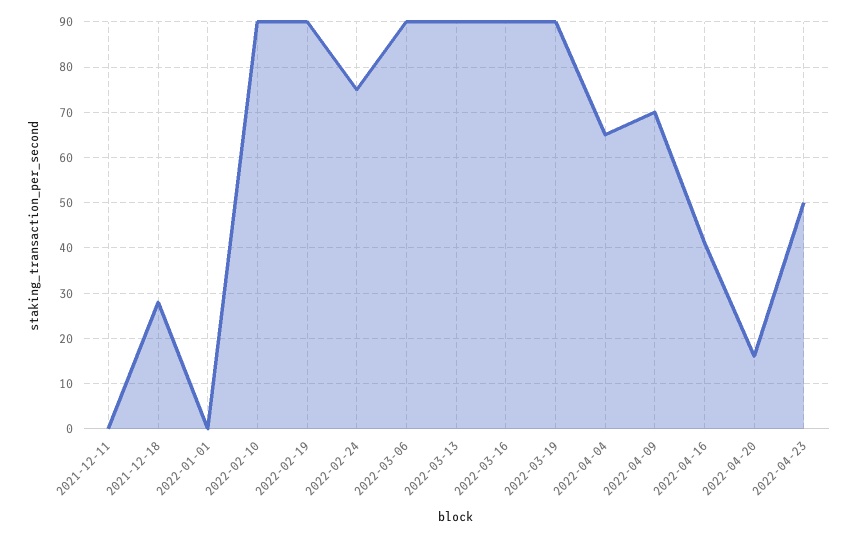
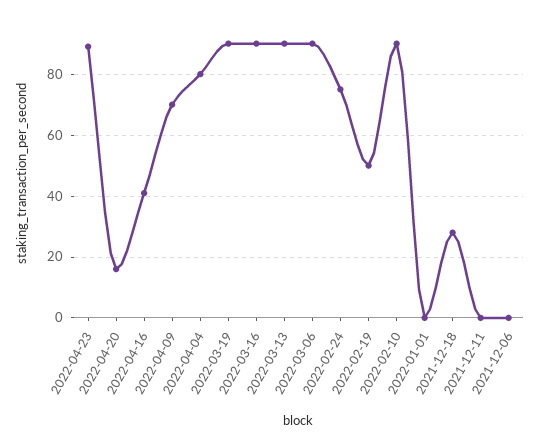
  {
    "2021-12-11": 0,
    "2021-12-18": 30,
    "2022-01-01": 0,
    "2022-02-10": 90,
-   "2022-02-19": 90,
+   "2022-02-19": 50,
    "2022-02-24": 75,
    "2022-03-06": 90,
    "2022-03-13": 90,
    "2022-03-16": 90,
    "2022-03-19": 90,
-   "2022-04-04": 65,
+   "2022-04-04": 80,
    "2022-04-09": 70,
    "2022-04-16": 40,
    "2022-04-20": 15,
-   "2022-04-23": 50
+   "2022-04-23": 90,
+   "2021-12-06": 0
  }

